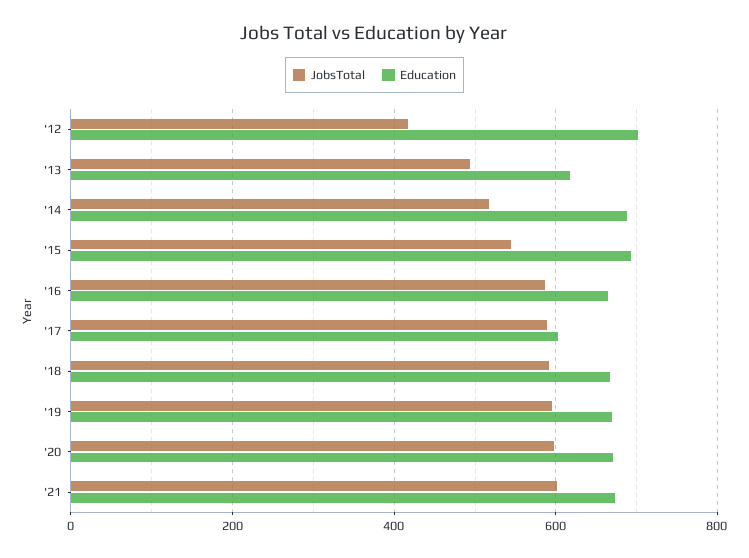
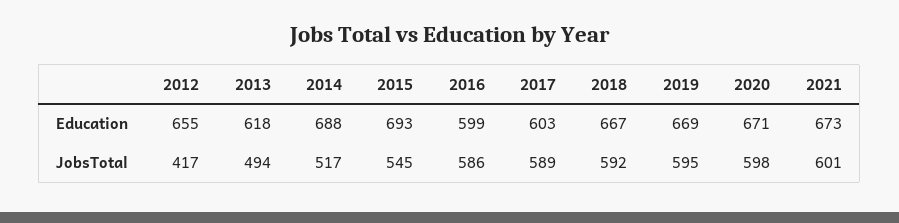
  {
    "JobsTotal": {
      "'12": 417,
      "'13": 494,
      "'14": 517,
      "'15": 545,
      "'16": 586,
      "'17": 589,
      "'18": 592,
      "'19": 595,
      "'20": 598,
      "'21": 601
    },
    "Education": {
-     "'12": 700,
+     "'12": 655,
      "'13": 618,
      "'14": 688,
      "'15": 693,
-     "'16": 660,
+     "'16": 599,
      "'17": 603,
      "'18": 667,
      "'19": 669,
      "'20": 671,
      "'21": 673
    }
  }

